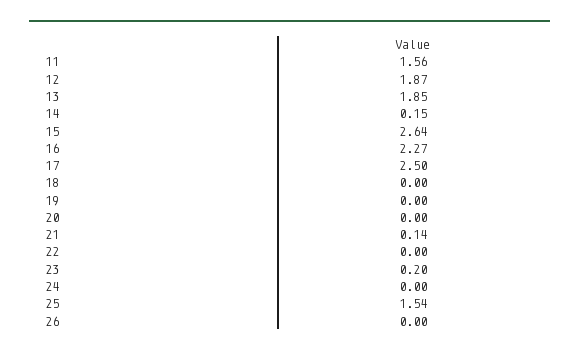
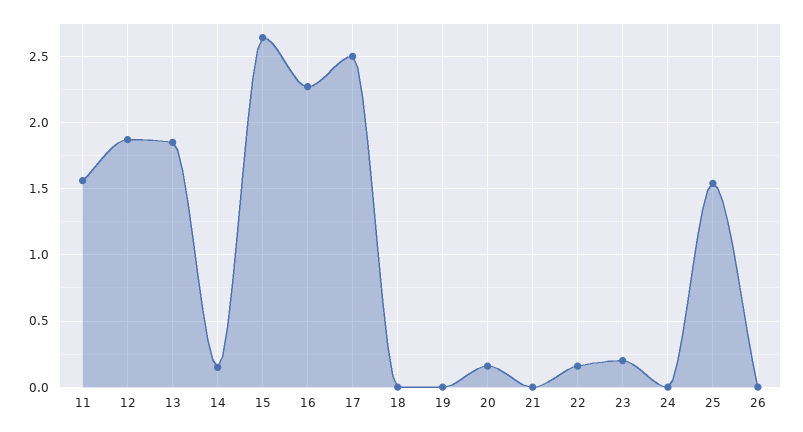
  {
    "11": 1.56,
    "12": 1.87,
    "13": 1.85,
    "14": 0.15,
    "15": 2.64,
    "16": 2.27,
    "17": 2.5,
    "18": 0,
    "19": 0,
-   "20": 0,
+   "20": 0.15,
-   "21": 0.14,
+   "21": 0,
-   "22": 0,
+   "22": 0.15,
    "23": 0.2,
    "24": 0,
    "25": 1.54,
    "26": 0
  }

